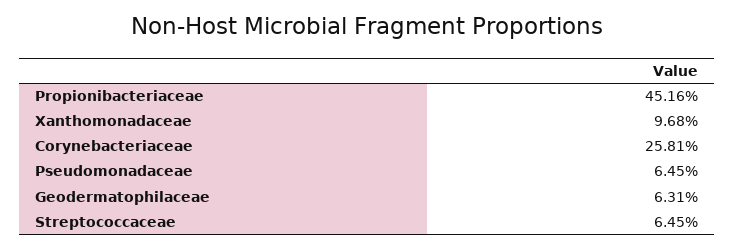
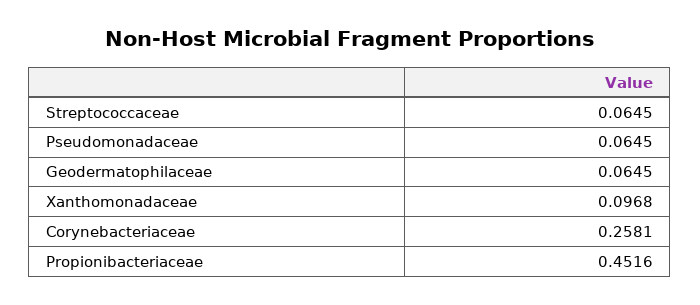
  {
    "Propionibacteriaceae": 0.4516,
    "Xanthomonadaceae": 0.0968,
    "Corynebacteriaceae": 0.2581,
    "Pseudomonadaceae": 0.0645,
-   "Geodermatophilaceae": 0.0631,
+   "Geodermatophilaceae": 0.0645,
    "Streptococcaceae": 0.0645
  }

